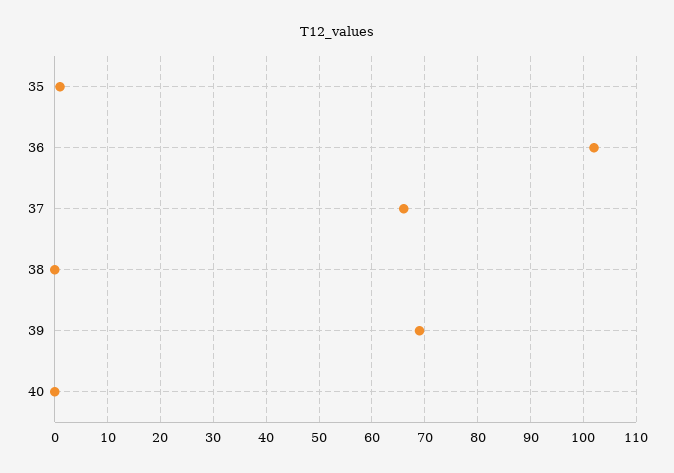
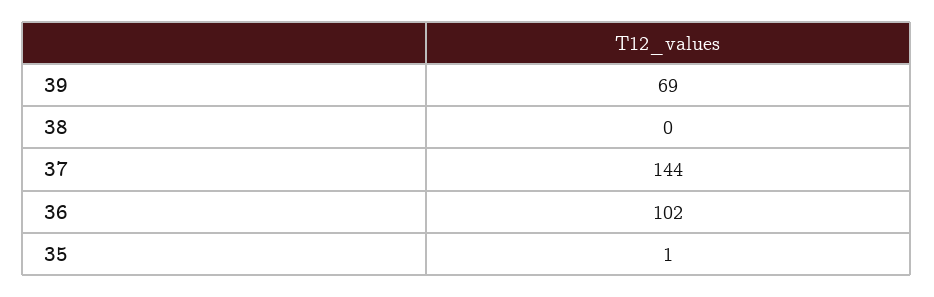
  {
    "35": 1,
    "36": 102,
-   "37": 65,
+   "37": 144,
    "38": 0,
-   "39": 69,
+   "39": 69
-   "40": 0
  }

